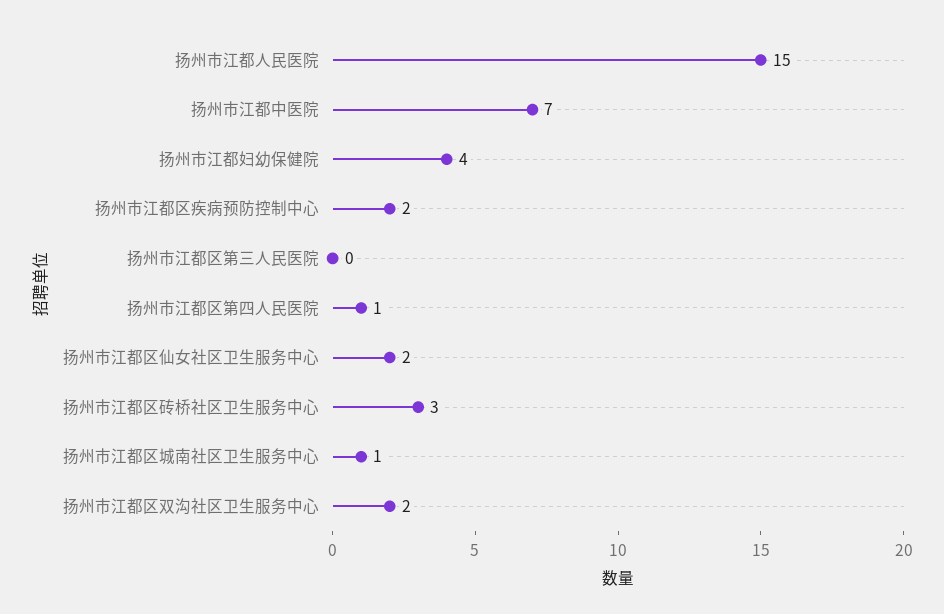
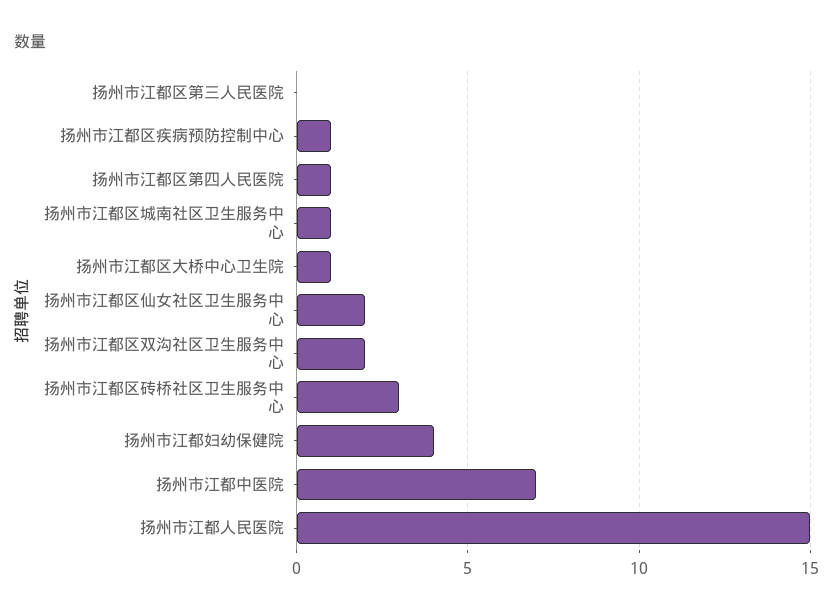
  {
    "扬州市江都人民医院": 15,
    "扬州市江都中医院": 7,
    "扬州市江都妇幼保健院": 4,
-   "扬州市江都区疾病预防控制中心": 2,
+   "扬州市江都区疾病预防控制中心": 1,
    "扬州市江都区第三人民医院": 0,
    "扬州市江都区第四人民医院": 1,
    "扬州市江都区仙女社区卫生服务中心": 2,
    "扬州市江都区砖桥社区卫生服务中心": 3,
    "扬州市江都区城南社区卫生服务中心": 1,
-   "扬州市江都区双沟社区卫生服务中心": 2
+   "扬州市江都区双沟社区卫生服务中心": 2,
+   "扬州市江都区大桥中心卫生院": 1
  }

